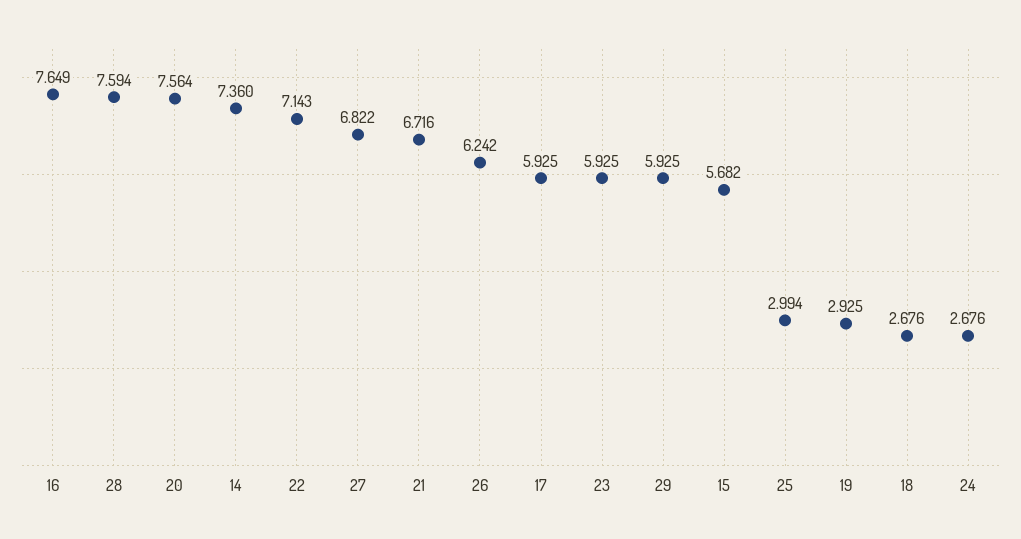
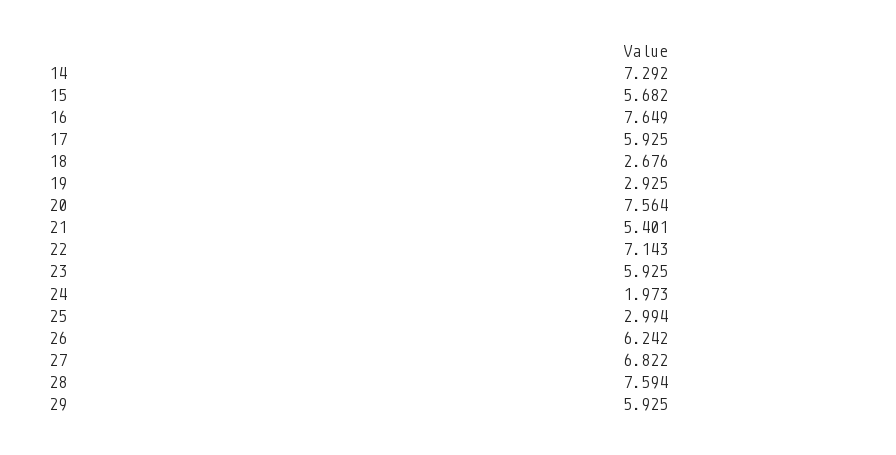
  {
    "16": 7.649,
    "28": 7.594,
    "20": 7.564,
-   "14": 7.36,
+   "14": 7.292,
    "22": 7.143,
    "27": 6.822,
-   "21": 6.716,
+   "21": 5.401,
    "26": 6.242,
    "17": 5.925,
    "23": 5.925,
    "29": 5.925,
    "15": 5.682,
    "25": 2.994,
    "19": 2.925,
    "18": 2.676,
-   "24": 2.676
+   "24": 1.973
  }

